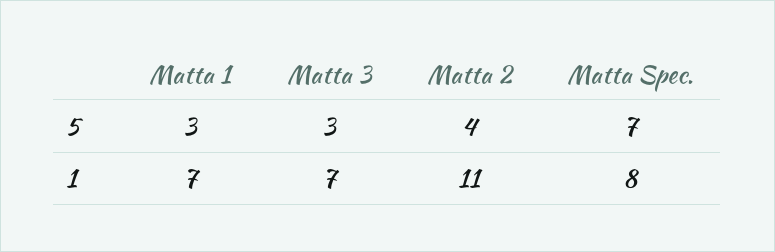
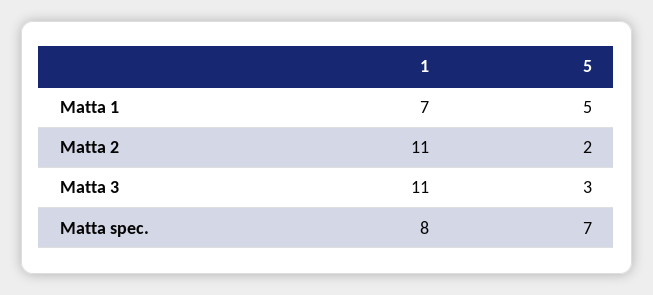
  {
    "Matta 1": {
-     "5": 3,
+     "5": 5,
      "1": 7
    },
    "Matta 3": {
      "5": 3,
-     "1": 7
+     "1": 11
    },
    "Matta 2": {
-     "5": 4,
+     "5": 2,
      "1": 11
    },
    "Matta Spec.": {
      "5": 7,
      "1": 8
    }
  }

